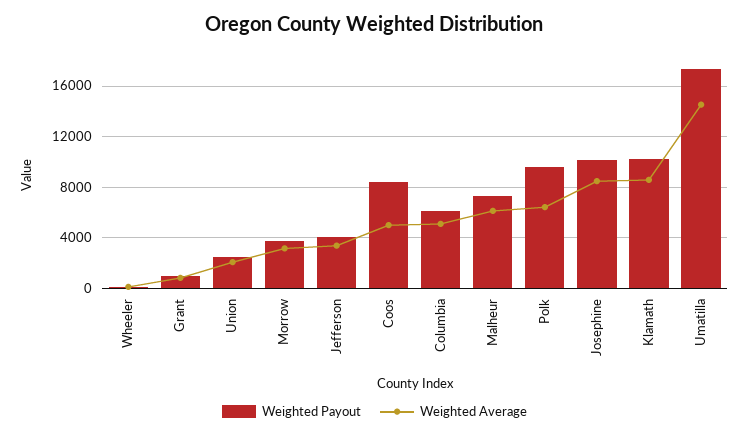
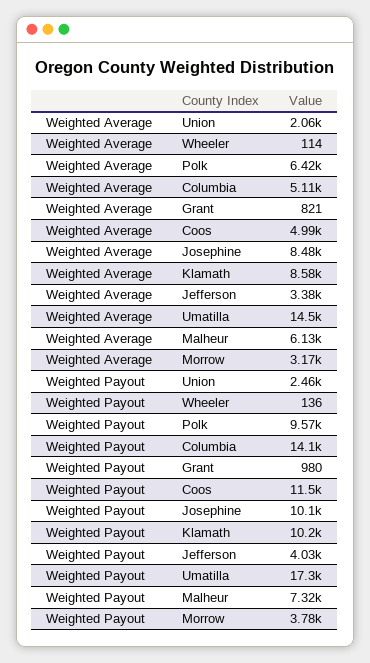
  {
    "Weighted Payout": {
      "Wheeler": 136,
      "Grant": 980,
      "Union": 2460,
      "Morrow": 3780,
      "Jefferson": 4030,
-     "Coos": 8500,
+     "Coos": 11500,
-     "Columbia": 6000,
+     "Columbia": 14100,
      "Malheur": 7320,
      "Polk": 9570,
      "Josephine": 10100,
      "Klamath": 10200,
      "Umatilla": 17300
    },
    "Weighted Average": {
      "Wheeler": 114,
      "Grant": 821,
      "Union": 2060,
      "Morrow": 3170,
      "Jefferson": 3380,
      "Coos": 4990,
      "Columbia": 5110,
      "Malheur": 6130,
      "Polk": 6420,
      "Josephine": 8480,
      "Klamath": 8580,
      "Umatilla": 14500
    }
  }

